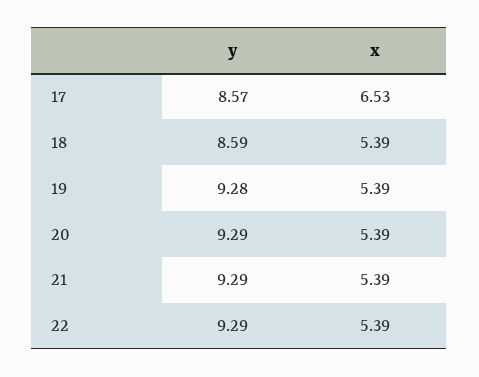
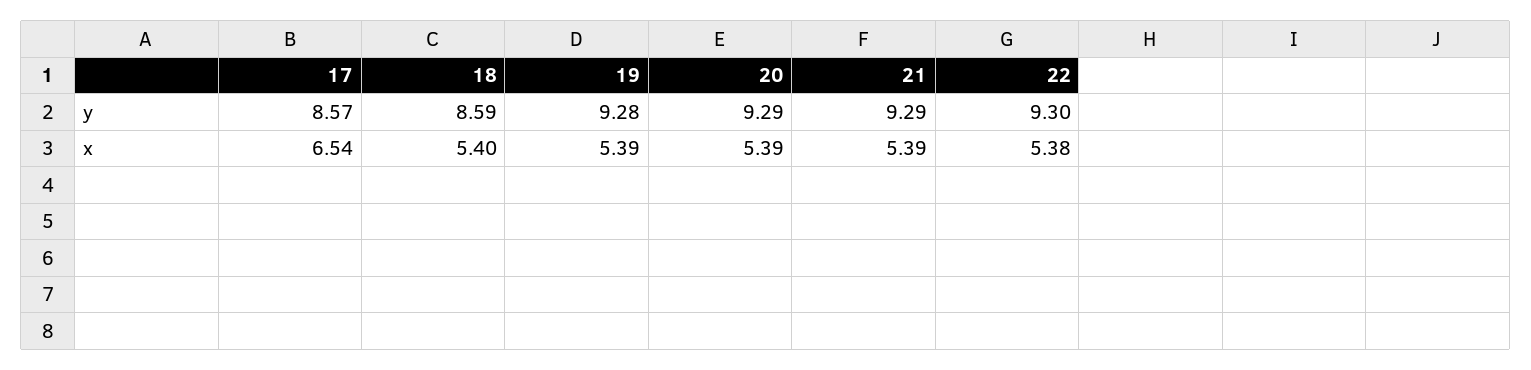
  {
    "y": {
      "17": 8.57,
      "18": 8.59,
      "19": 9.28,
      "20": 9.29,
      "21": 9.29,
-     "22": 9.29
+     "22": 9.3
    },
    "x": {
-     "17": 6.53,
+     "17": 6.54,
-     "18": 5.39,
+     "18": 5.4,
      "19": 5.39,
      "20": 5.39,
      "21": 5.39,
-     "22": 5.39
+     "22": 5.38
    }
  }

